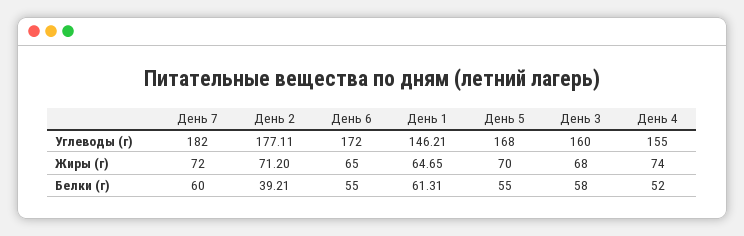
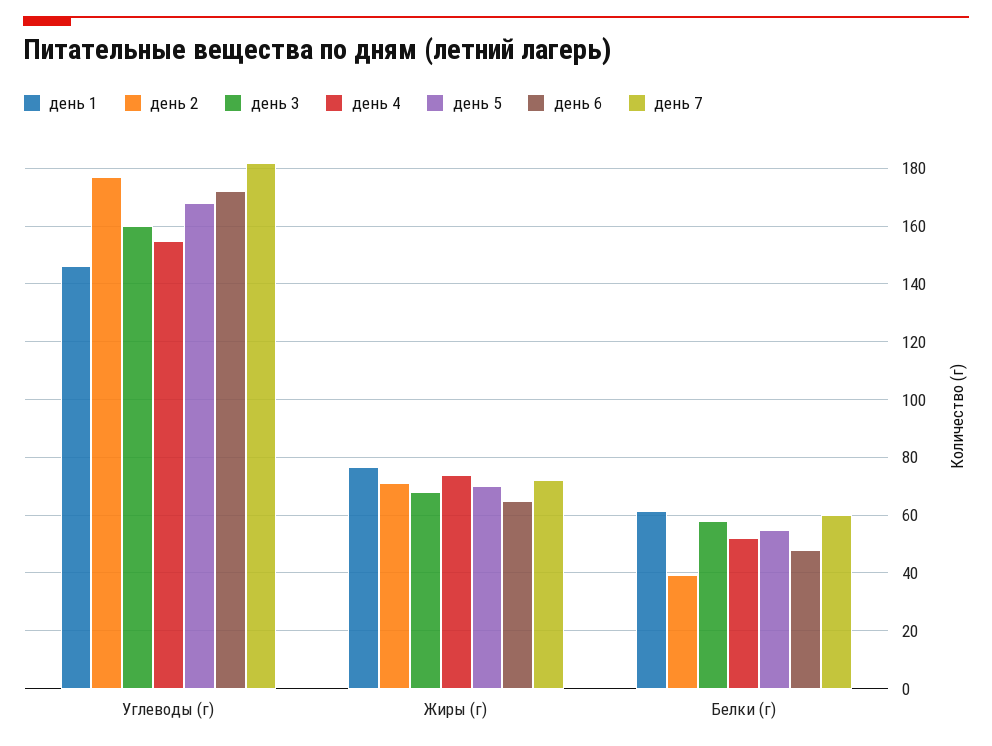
  {
    "День 7": {
      "Углеводы (г)": 182,
      "Жиры (г)": 72,
      "Белки (г)": 60
    },
    "День 2": {
      "Углеводы (г)": 177.11,
      "Жиры (г)": 71.2,
      "Белки (г)": 39.21
    },
    "День 6": {
      "Углеводы (г)": 172,
      "Жиры (г)": 65,
-     "Белки (г)": 55
+     "Белки (г)": 47.5
    },
    "День 1": {
      "Углеводы (г)": 146.21,
-     "Жиры (г)": 64.65,
+     "Жиры (г)": 77.5,
      "Белки (г)": 61.31
    },
    "День 5": {
      "Углеводы (г)": 168,
      "Жиры (г)": 70,
      "Белки (г)": 55
    },
    "День 3": {
      "Углеводы (г)": 160,
      "Жиры (г)": 68,
      "Белки (г)": 58
    },
    "День 4": {
      "Углеводы (г)": 155,
      "Жиры (г)": 74,
      "Белки (г)": 52
    }
  }

